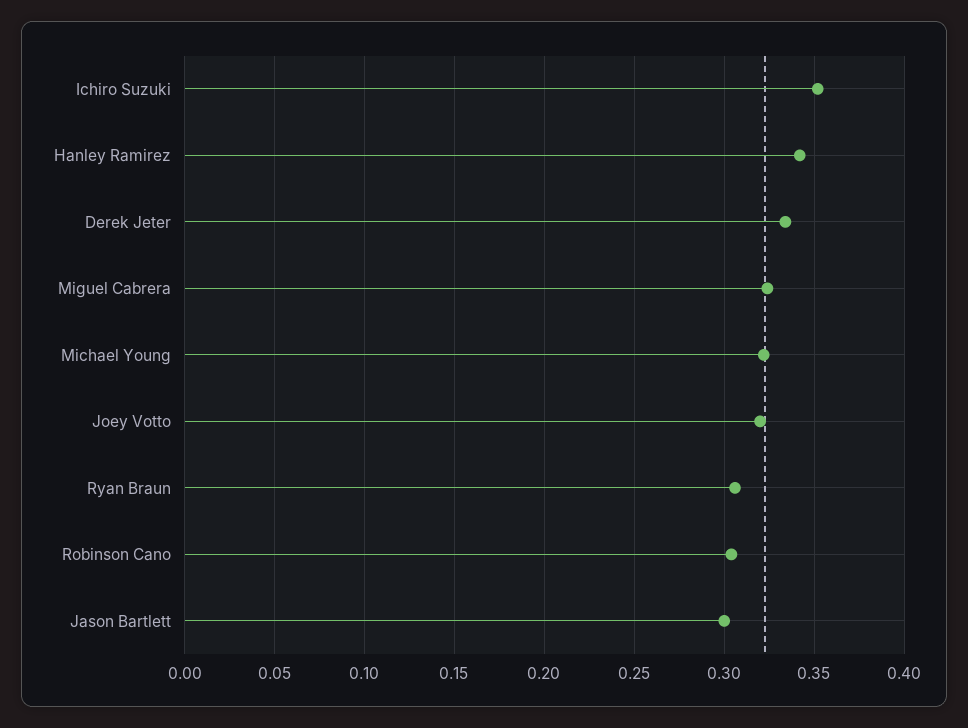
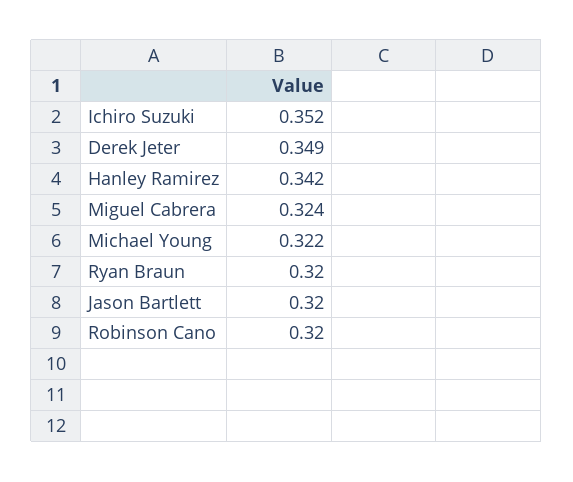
  {
    "Ichiro Suzuki": 0.352,
    "Hanley Ramirez": 0.342,
-   "Derek Jeter": 0.335,
+   "Derek Jeter": 0.349,
    "Miguel Cabrera": 0.324,
    "Michael Young": 0.322,
-   "Joey Votto": 0.32,
-   "Ryan Braun": 0.305,
+   "Ryan Braun": 0.32,
-   "Robinson Cano": 0.305,
+   "Robinson Cano": 0.32,
-   "Jason Bartlett": 0.3
+   "Jason Bartlett": 0.32
  }

